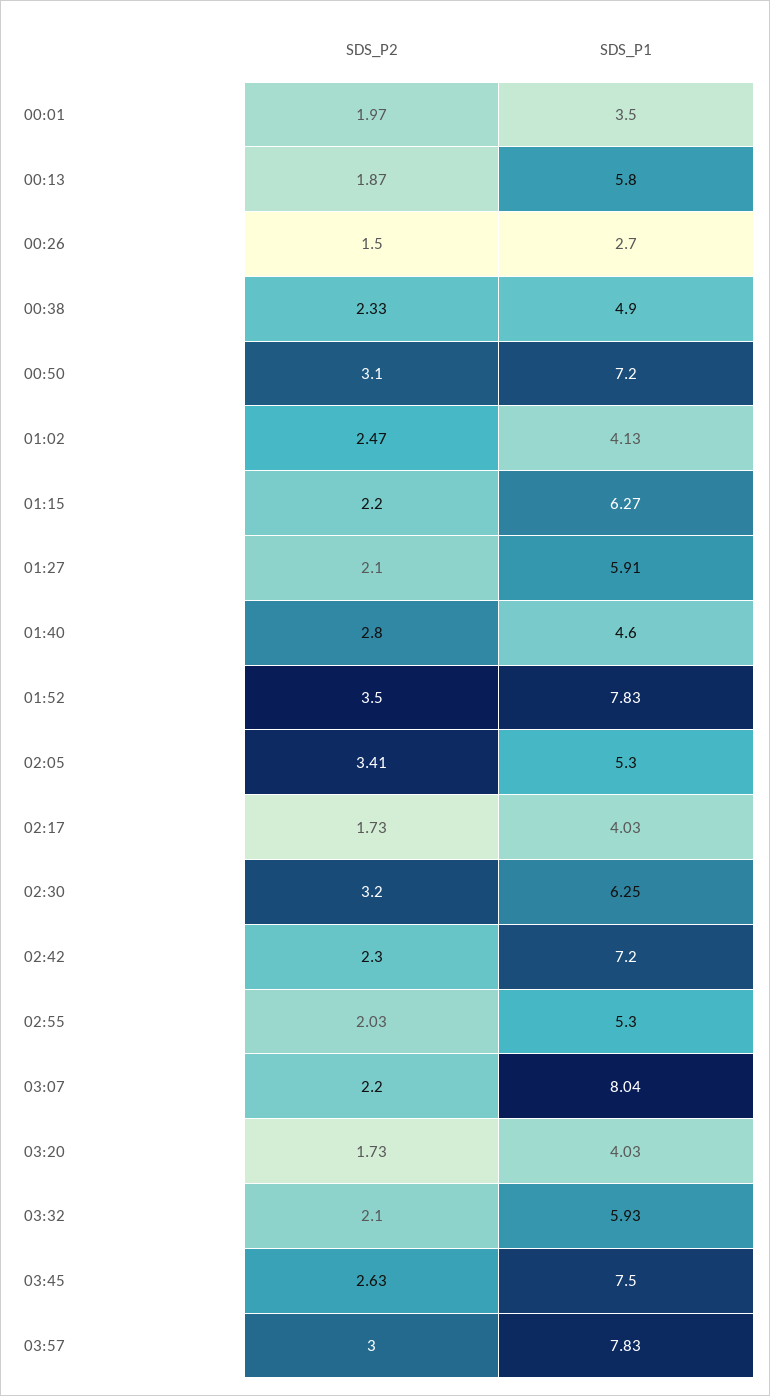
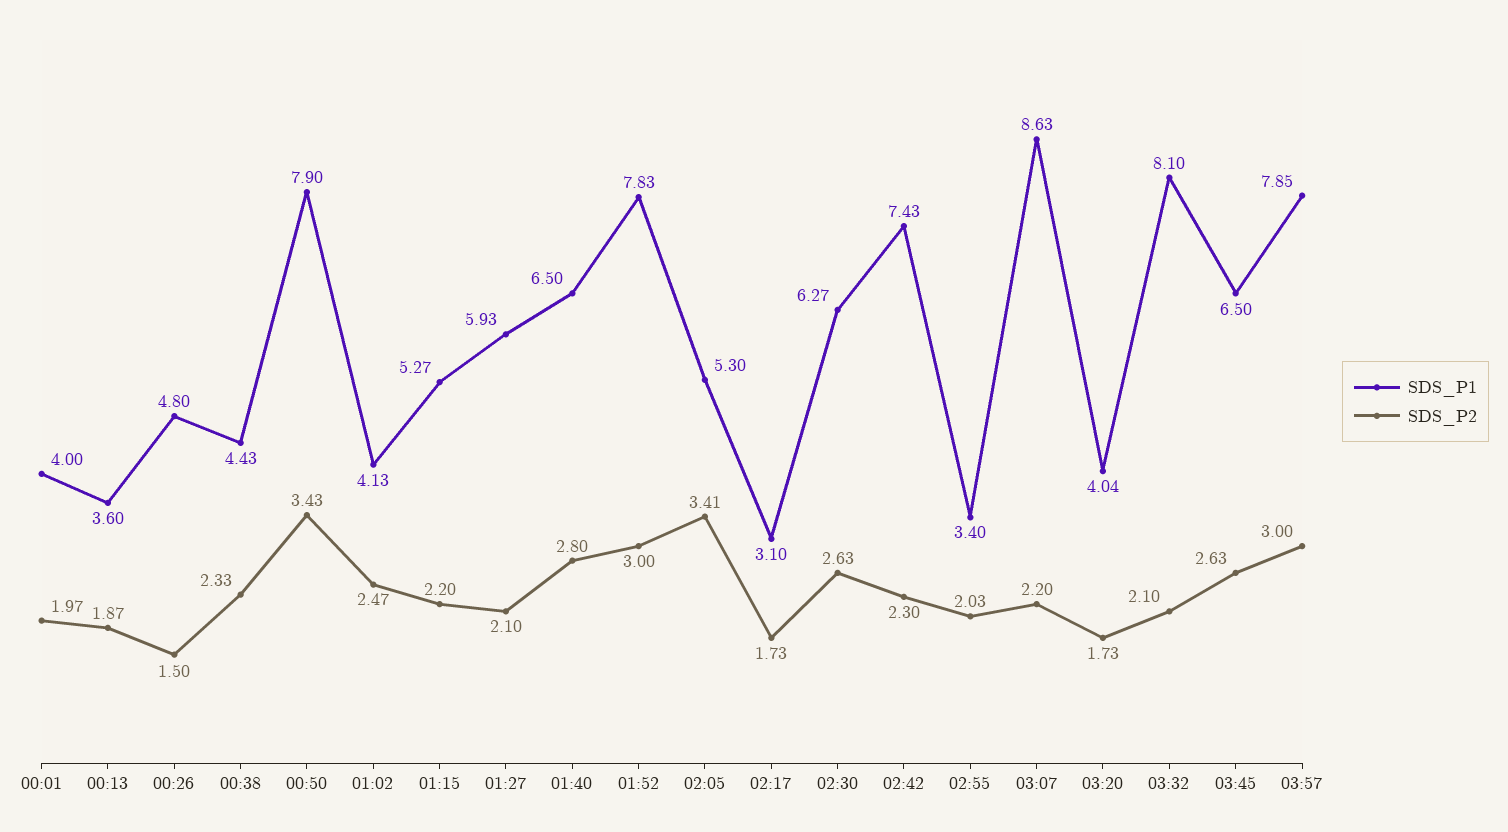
  {
    "SDS_P2": {
      "00:01": 1.97,
      "00:13": 1.87,
      "00:26": 1.5,
      "00:38": 2.33,
-     "00:50": 3.1,
+     "00:50": 3.43,
      "01:02": 2.47,
      "01:15": 2.2,
      "01:27": 2.1,
      "01:40": 2.8,
-     "01:52": 3.5,
+     "01:52": 3,
      "02:05": 3.41,
      "02:17": 1.73,
-     "02:30": 3.2,
+     "02:30": 2.63,
      "02:42": 2.3,
      "02:55": 2.03,
      "03:07": 2.2,
      "03:20": 1.73,
      "03:32": 2.1,
      "03:45": 2.63,
      "03:57": 3
    },
    "SDS_P1": {
-     "00:01": 3.5,
+     "00:01": 4,
-     "00:13": 5.8,
+     "00:13": 3.6,
-     "00:26": 2.7,
+     "00:26": 4.8,
-     "00:38": 4.9,
+     "00:38": 4.43,
-     "00:50": 7.2,
+     "00:50": 7.9,
      "01:02": 4.13,
-     "01:15": 6.27,
+     "01:15": 5.27,
-     "01:27": 5.91,
+     "01:27": 5.93,
-     "01:40": 4.6,
+     "01:40": 6.5,
      "01:52": 7.83,
      "02:05": 5.3,
-     "02:17": 4.03,
+     "02:17": 3.1,
-     "02:30": 6.25,
+     "02:30": 6.27,
-     "02:42": 7.2,
+     "02:42": 7.43,
-     "02:55": 5.3,
+     "02:55": 3.4,
-     "03:07": 8.04,
+     "03:07": 8.63,
-     "03:20": 4.03,
+     "03:20": 4.04,
-     "03:32": 5.93,
+     "03:32": 8.1,
-     "03:45": 7.5,
+     "03:45": 6.5,
-     "03:57": 7.83
+     "03:57": 7.85
    }
  }

